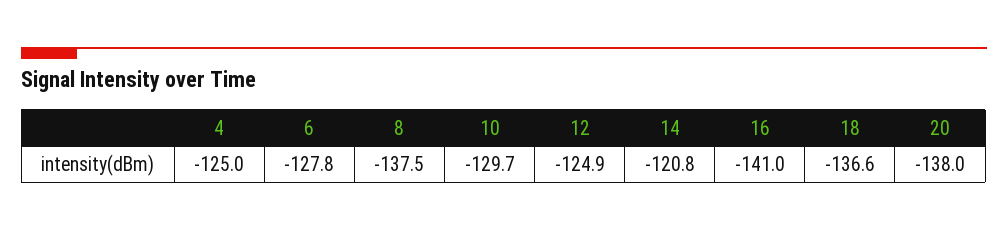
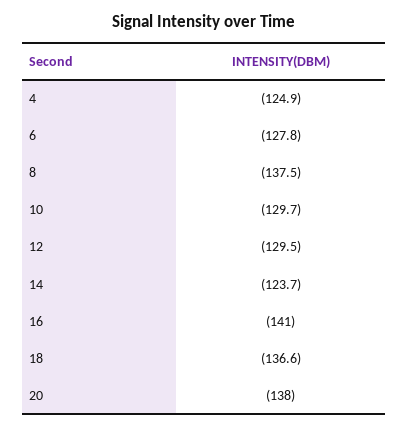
  {
-   "4": -125,
+   "4": -124.9,
    "6": -127.8,
    "8": -137.5,
    "10": -129.7,
-   "12": -124.9,
+   "12": -129.5,
-   "14": -120.8,
+   "14": -123.7,
    "16": -141,
    "18": -136.6,
    "20": -138
  }

